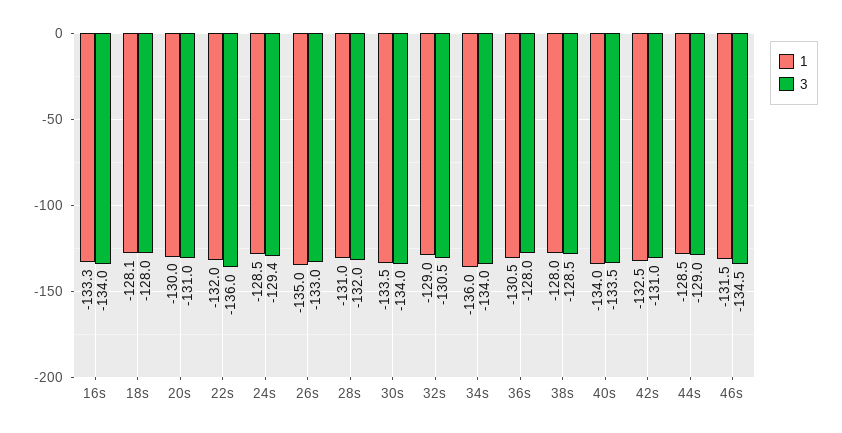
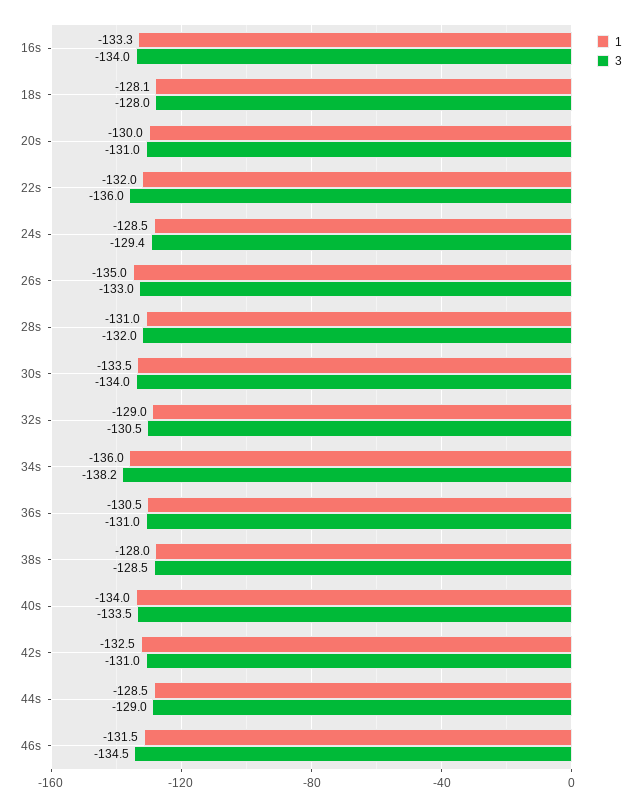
  {
    "1": {
      "16s": -133.3,
      "18s": -128.1,
      "20s": -130,
      "22s": -132,
      "24s": -128.5,
      "26s": -135,
      "28s": -131,
      "30s": -133.5,
      "32s": -129,
      "34s": -136,
      "36s": -130.5,
      "38s": -128,
      "40s": -134,
      "42s": -132.5,
      "44s": -128.5,
      "46s": -131.5
    },
    "3": {
      "16s": -134,
      "18s": -128,
      "20s": -131,
      "22s": -136,
      "24s": -129.4,
      "26s": -133,
      "28s": -132,
      "30s": -134,
      "32s": -130.5,
-     "34s": -134,
+     "34s": -138.2,
-     "36s": -128,
+     "36s": -131,
      "38s": -128.5,
      "40s": -133.5,
      "42s": -131,
      "44s": -129,
      "46s": -134.5
    }
  }

